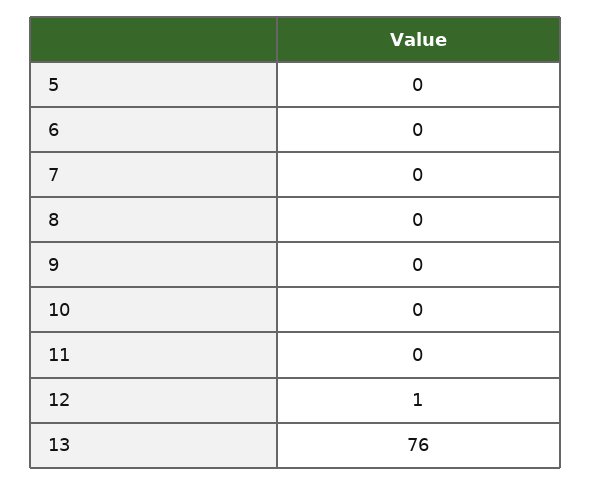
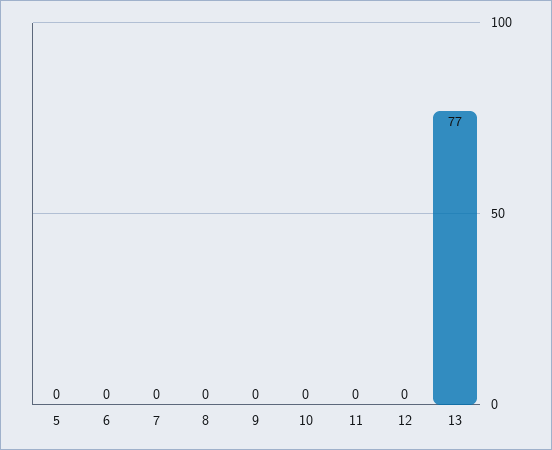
  {
    "5": 0,
    "6": 0,
    "7": 0,
    "8": 0,
    "9": 0,
    "10": 0,
    "11": 0,
-   "12": 1,
+   "12": 0,
-   "13": 76
+   "13": 77
  }

